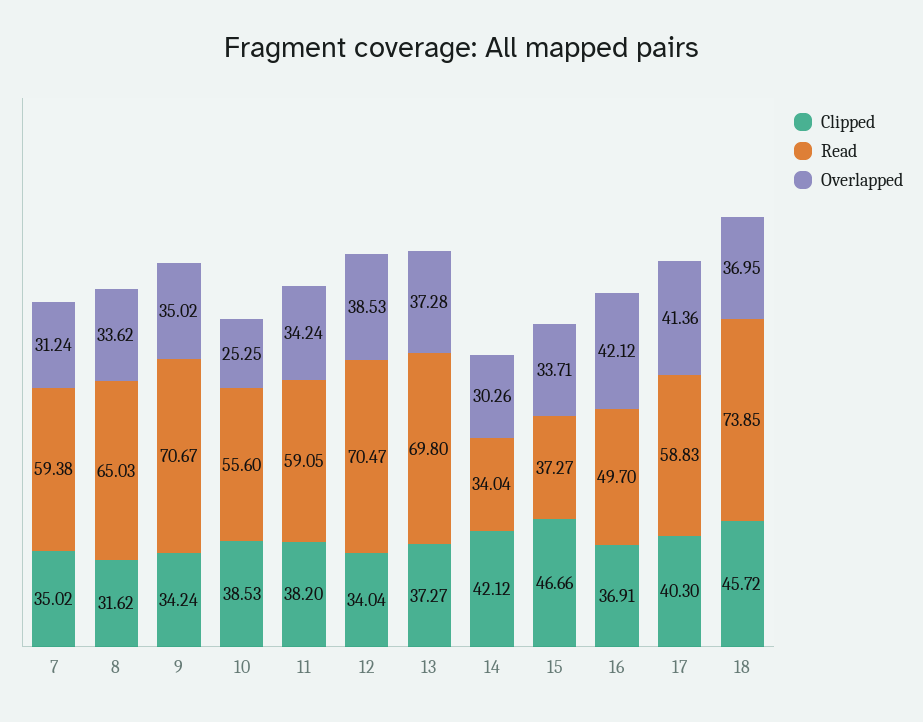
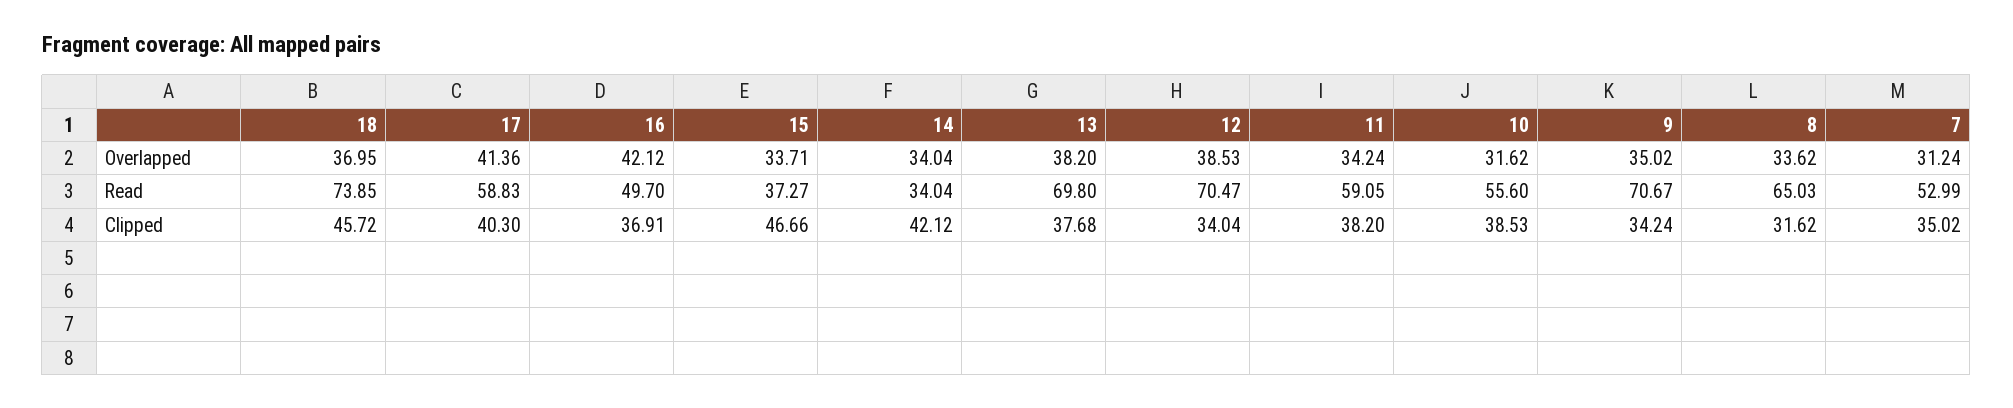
  {
    "Clipped": {
      "7": 35.02,
      "8": 31.62,
      "9": 34.24,
      "10": 38.53,
      "11": 38.2,
      "12": 34.04,
-     "13": 37.27,
+     "13": 37.68,
      "14": 42.12,
      "15": 46.66,
      "16": 36.91,
      "17": 40.3,
      "18": 45.72
    },
    "Read": {
-     "7": 59.38,
+     "7": 52.99,
      "8": 65.03,
      "9": 70.67,
      "10": 55.6,
      "11": 59.05,
      "12": 70.47,
      "13": 69.8,
      "14": 34.04,
      "15": 37.27,
      "16": 49.7,
      "17": 58.83,
      "18": 73.85
    },
    "Overlapped": {
      "7": 31.24,
      "8": 33.62,
      "9": 35.02,
-     "10": 25.25,
+     "10": 31.62,
      "11": 34.24,
      "12": 38.53,
-     "13": 37.28,
+     "13": 38.2,
-     "14": 30.26,
+     "14": 34.04,
      "15": 33.71,
      "16": 42.12,
      "17": 41.36,
      "18": 36.95
    }
  }

